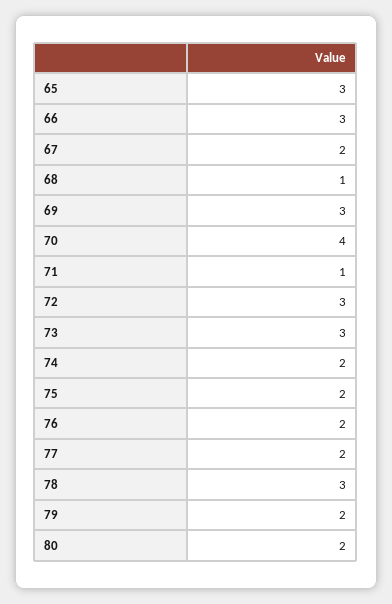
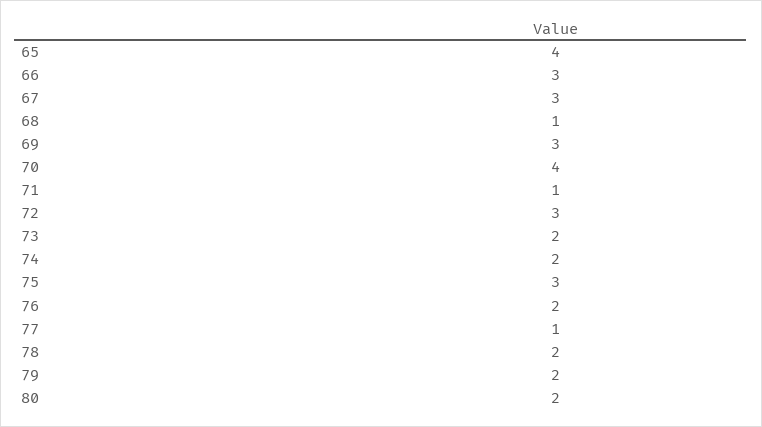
  {
-   "65": 3,
+   "65": 4,
    "66": 3,
-   "67": 2,
+   "67": 3,
    "68": 1,
    "69": 3,
    "70": 4,
    "71": 1,
    "72": 3,
-   "73": 3,
+   "73": 2,
    "74": 2,
-   "75": 2,
+   "75": 3,
    "76": 2,
-   "77": 2,
+   "77": 1,
-   "78": 3,
+   "78": 2,
    "79": 2,
    "80": 2
  }

